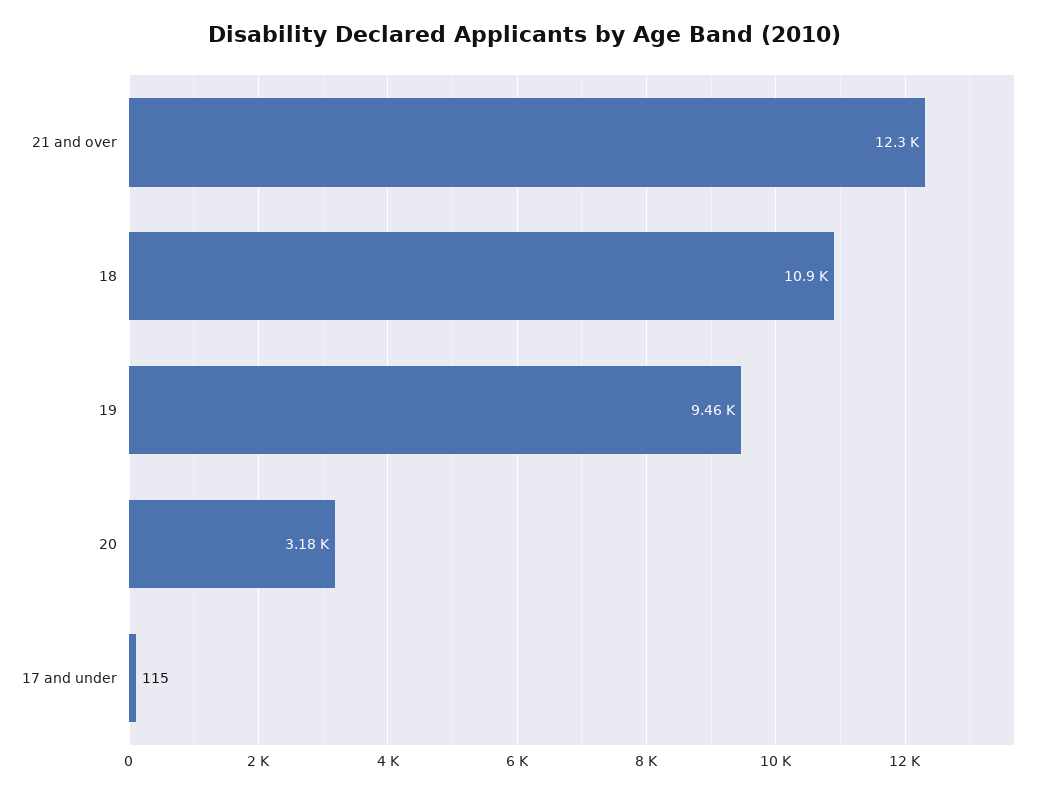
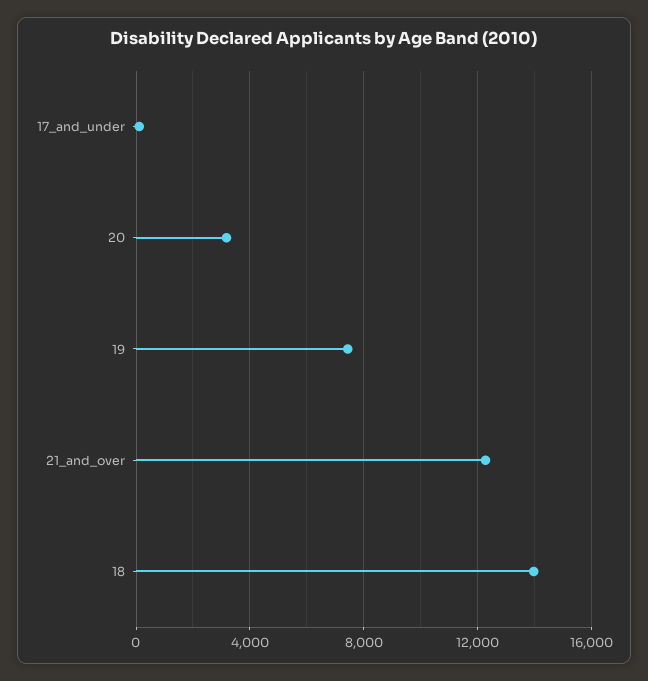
  {
    "21 and over": 12300,
-   "18": 10900,
+   "18": 14000,
-   "19": 9460,
+   "19": 7500,
    "20": 3180,
    "17 and under": 115
  }

